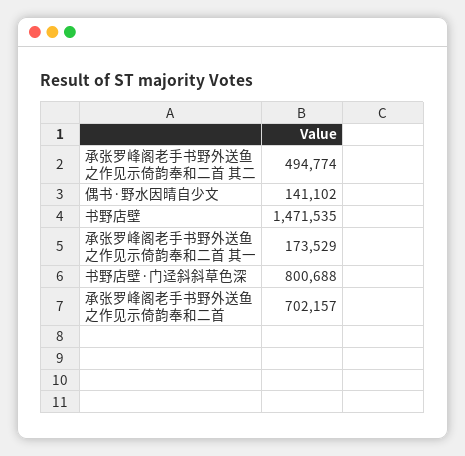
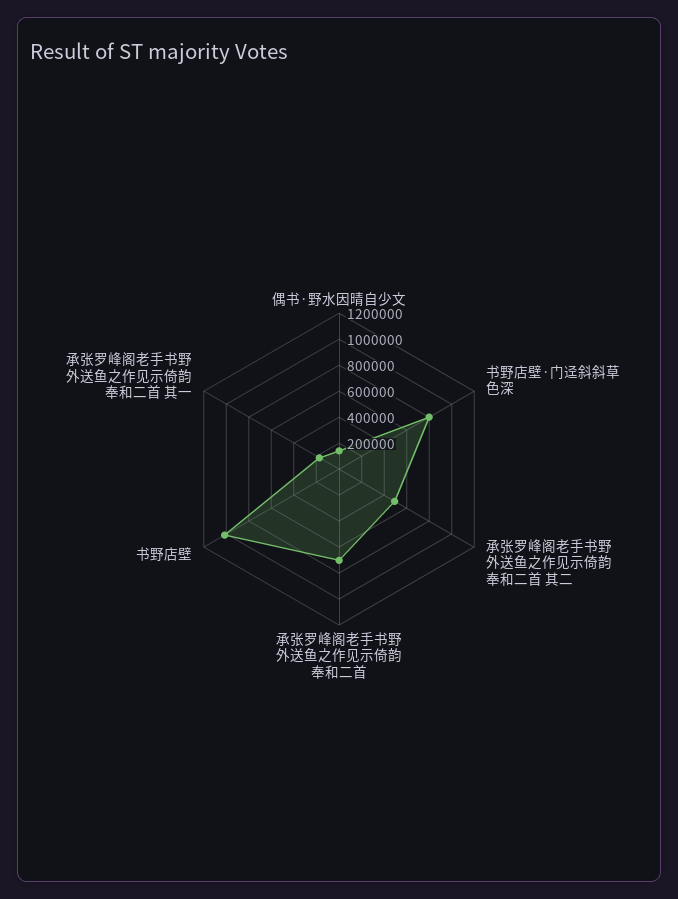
  {
    "承张罗峰阁老手书野外送鱼之作见示倚韵奉和二首 其二": 494774,
    "偶书·野水因晴自少文": 141102,
-   "书野店壁": 1471535,
+   "书野店壁": 1000000,
    "承张罗峰阁老手书野外送鱼之作见示倚韵奉和二首 其一": 173529,
    "书野店壁·门迳斜斜草色深": 800688,
    "承张罗峰阁老手书野外送鱼之作见示倚韵奉和二首": 702157
  }

